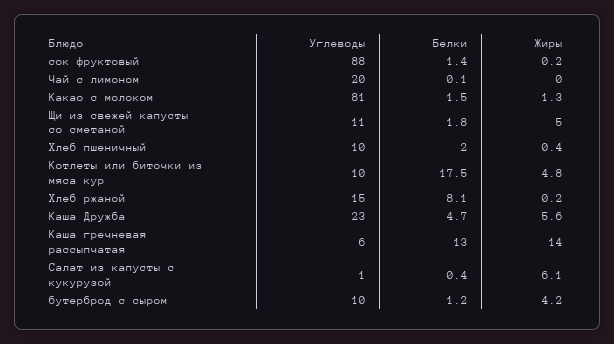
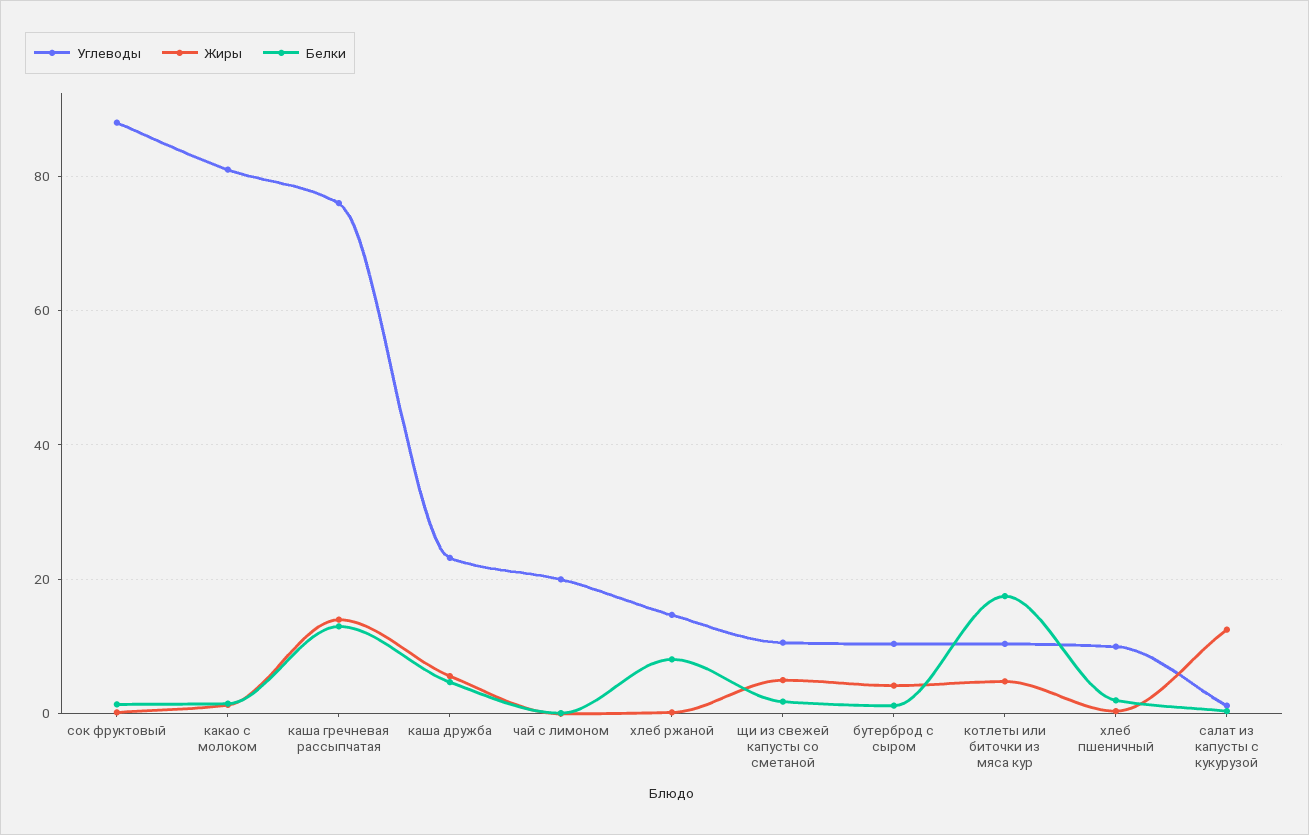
  {
    "Углеводы": {
      "сок фруктовый": 88,
      "Чай с лимоном": 20,
      "Какао с молоком": 81,
      "Щи из свежей капусты со сметаной": 11,
      "Хлеб пшеничный": 10,
      "Котлеты или биточки из мяса кур": 10,
      "Хлеб ржаной": 15,
      "Каша Дружба": 23,
-     "Каша гречневая рассыпчатая": 6,
+     "Каша гречневая рассыпчатая": 76,
      "Салат из капусты с кукурузой": 1,
      "бутерброд с сыром": 10
    },
    "Белки": {
      "сок фруктовый": 1.4,
      "Чай с лимоном": 0.1,
      "Какао с молоком": 1.5,
      "Щи из свежей капусты со сметаной": 1.8,
      "Хлеб пшеничный": 2,
      "Котлеты или биточки из мяса кур": 17.5,
      "Хлеб ржаной": 8.1,
      "Каша Дружба": 4.7,
      "Каша гречневая рассыпчатая": 13,
      "Салат из капусты с кукурузой": 0.4,
      "бутерброд с сыром": 1.2
    },
    "Жиры": {
      "сок фруктовый": 0.2,
      "Чай с лимоном": 0,
      "Какао с молоком": 1.3,
      "Щи из свежей капусты со сметаной": 5,
      "Хлеб пшеничный": 0.4,
      "Котлеты или биточки из мяса кур": 4.8,
      "Хлеб ржаной": 0.2,
      "Каша Дружба": 5.6,
      "Каша гречневая рассыпчатая": 14,
-     "Салат из капусты с кукурузой": 6.1,
+     "Салат из капусты с кукурузой": 12,
      "бутерброд с сыром": 4.2
    }
  }

